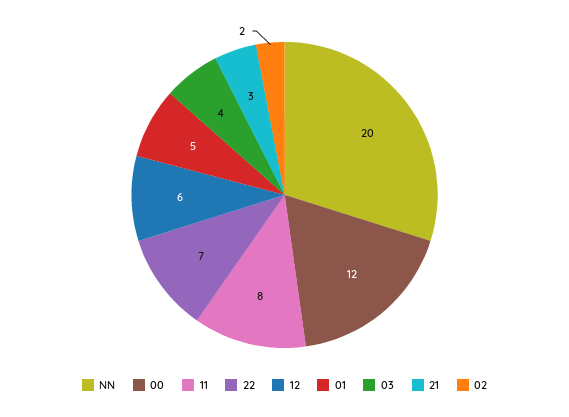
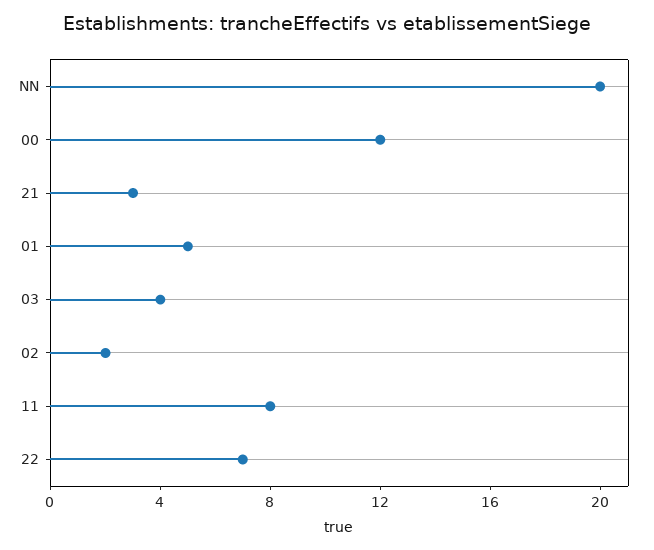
  {
    "NN": 20,
    "00": 12,
    "11": 8,
    "22": 7,
-   "12": 6,
    "01": 5,
    "03": 4,
    "21": 3,
    "02": 2
  }

